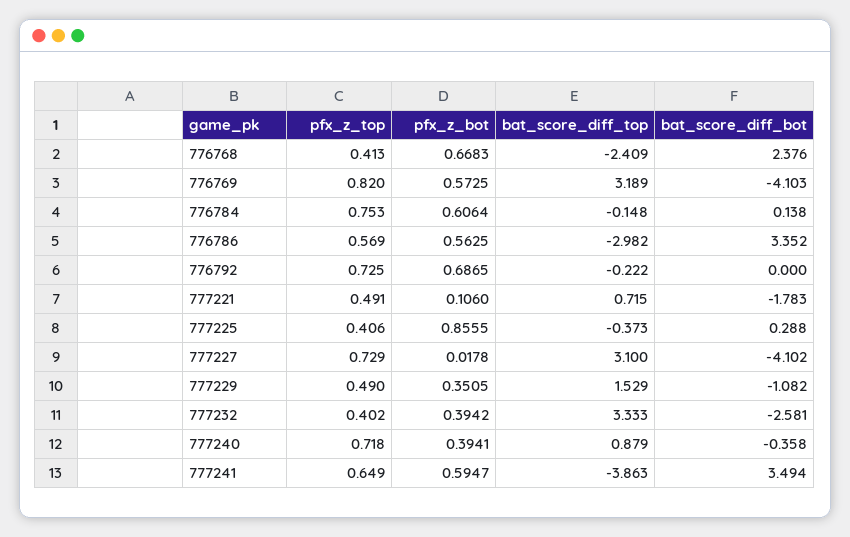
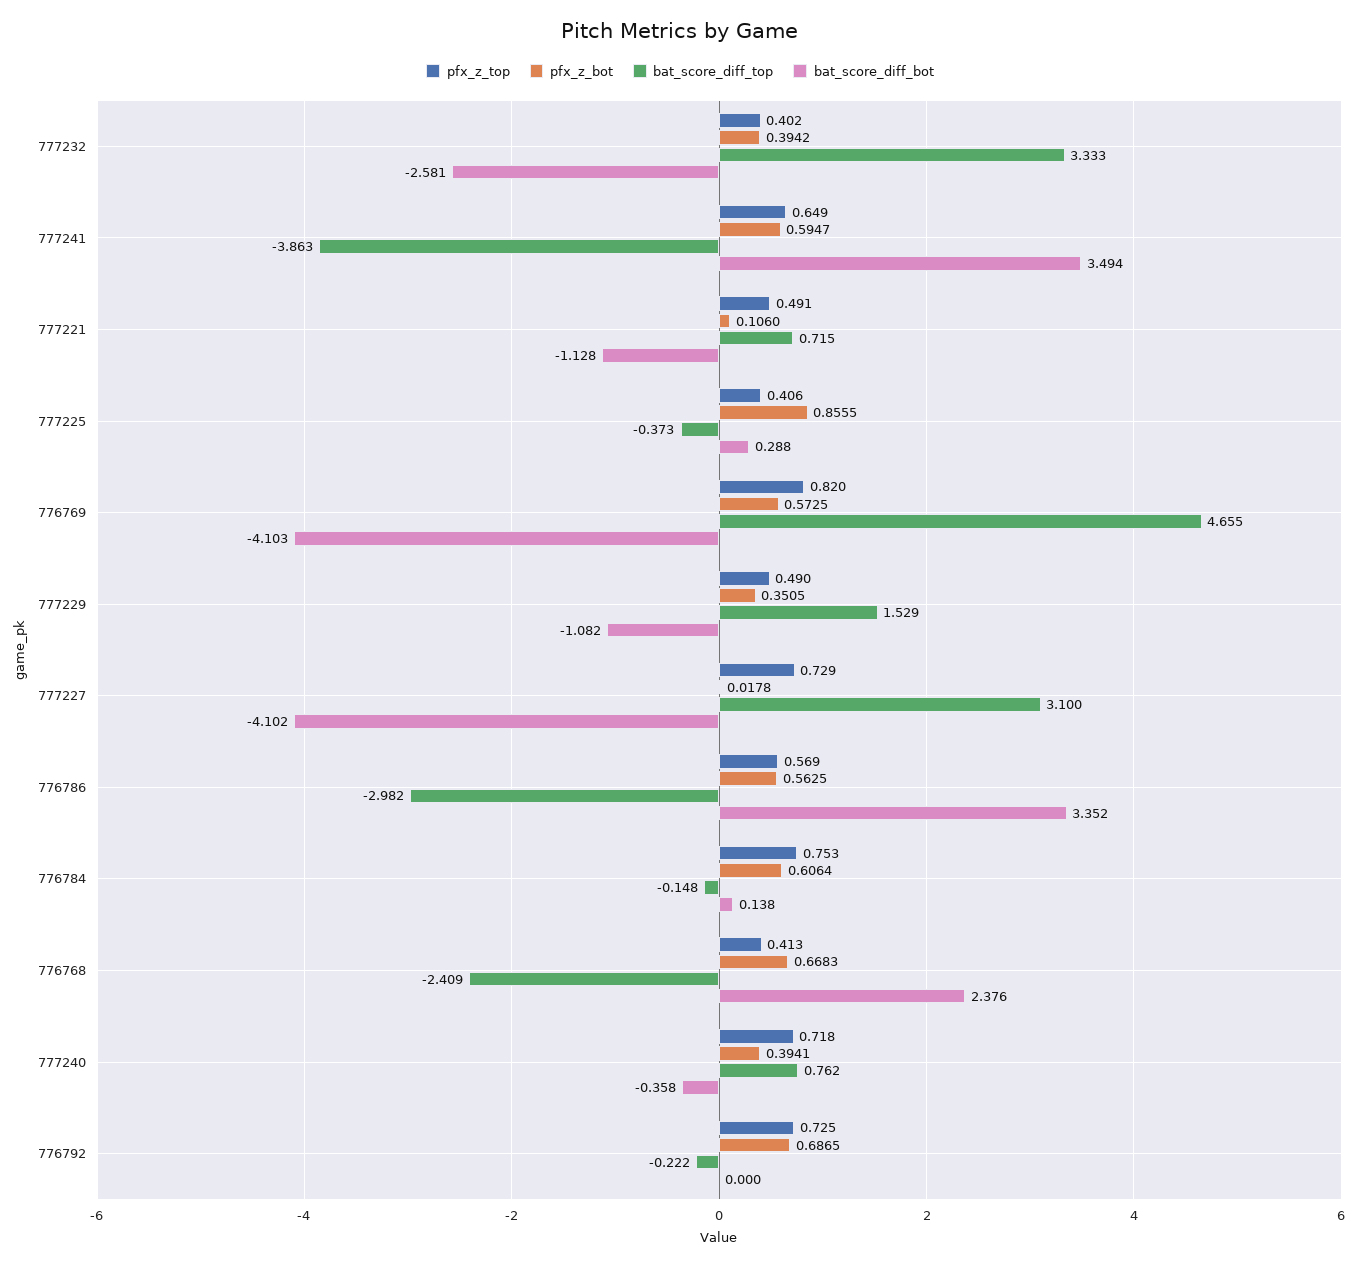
  {
    "pfx_z_top": {
      "776768": 0.413,
      "776769": 0.82,
      "776784": 0.753,
      "776786": 0.569,
      "776792": 0.725,
      "777221": 0.491,
      "777225": 0.406,
      "777227": 0.729,
      "777229": 0.49,
      "777232": 0.402,
      "777240": 0.718,
      "777241": 0.649
    },
    "pfx_z_bot": {
      "776768": 0.6683,
      "776769": 0.5725,
      "776784": 0.6064,
      "776786": 0.5625,
      "776792": 0.6865,
      "777221": 0.106,
      "777225": 0.8555,
      "777227": 0.0178,
      "777229": 0.3505,
      "777232": 0.3942,
      "777240": 0.3941,
      "777241": 0.5947
    },
    "bat_score_diff_top": {
      "776768": -2.409,
-     "776769": 3.189,
+     "776769": 4.655,
      "776784": -0.148,
      "776786": -2.982,
      "776792": -0.222,
      "777221": 0.715,
      "777225": -0.373,
      "777227": 3.1,
      "777229": 1.529,
      "777232": 3.333,
-     "777240": 0.879,
+     "777240": 0.762,
      "777241": -3.863
    },
    "bat_score_diff_bot": {
      "776768": 2.376,
      "776769": -4.103,
      "776784": 0.138,
      "776786": 3.352,
      "776792": 0,
-     "777221": -1.783,
+     "777221": -1.128,
      "777225": 0.288,
      "777227": -4.102,
      "777229": -1.082,
      "777232": -2.581,
      "777240": -0.358,
      "777241": 3.494
    }
  }

